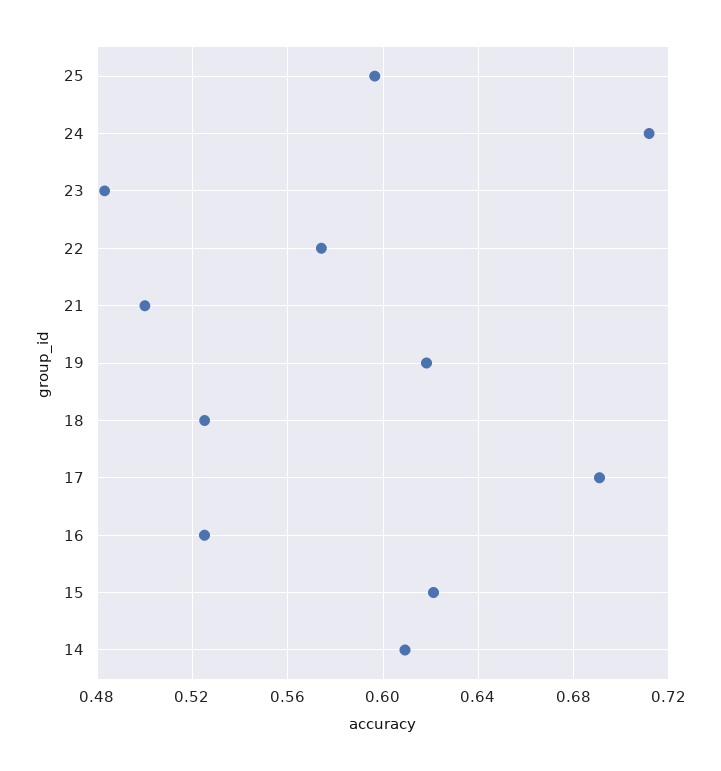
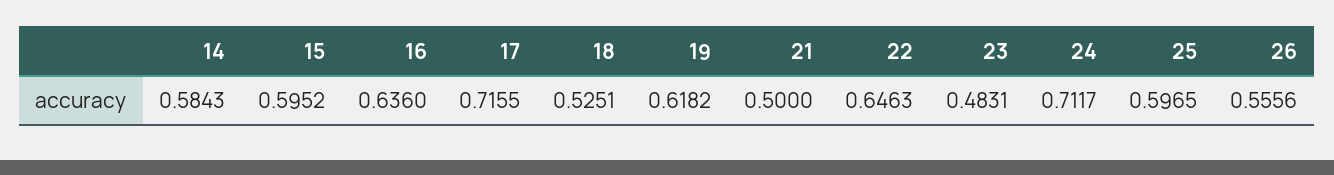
  {
    "25": 0.5965,
    "24": 0.7117,
    "23": 0.4831,
-   "22": 0.575,
+   "22": 0.6463,
    "21": 0.5,
    "19": 0.6182,
    "18": 0.5251,
-   "17": 0.69,
+   "17": 0.7155,
-   "16": 0.525,
+   "16": 0.636,
-   "15": 0.62,
+   "15": 0.5952,
-   "14": 0.61
+   "14": 0.5843,
+   "26": 0.5556
  }

